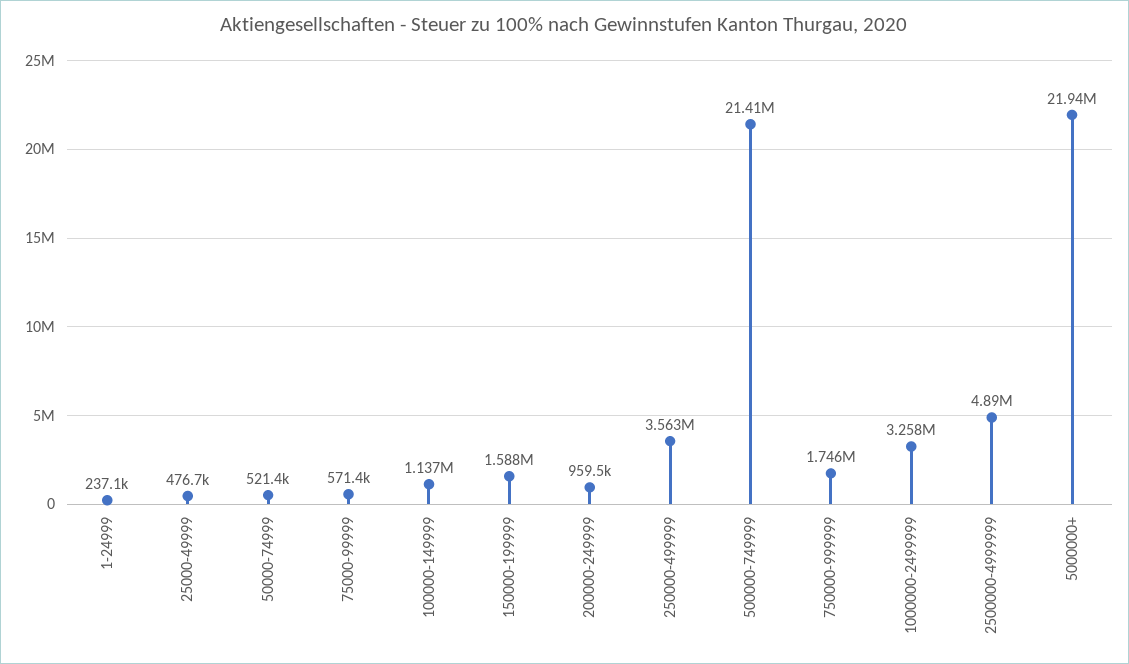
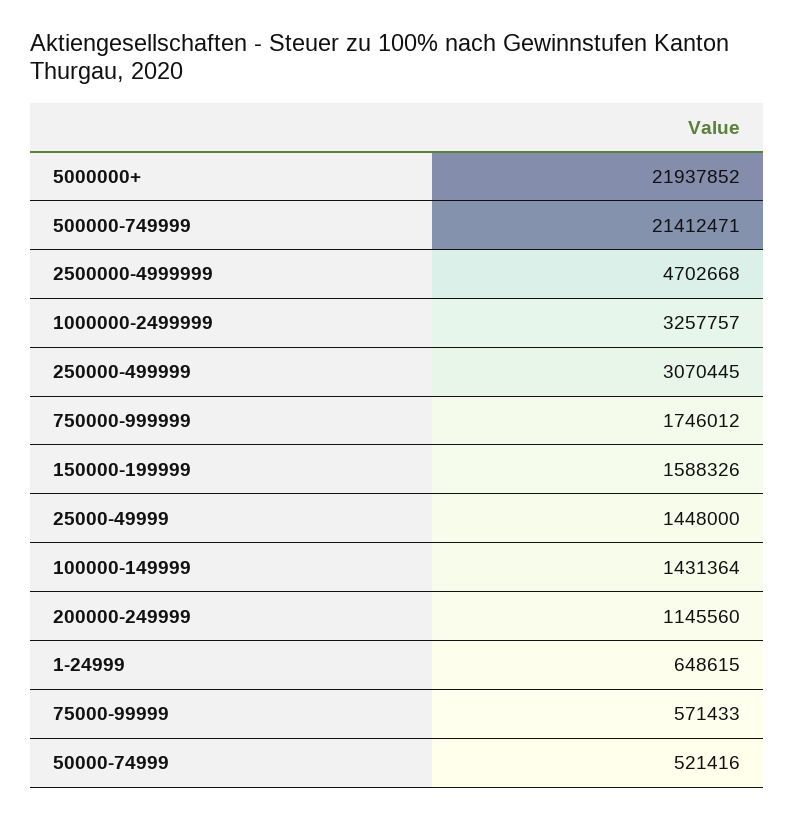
  {
-   "1-24999": 237100,
+   "1-24999": 648615,
-   "25000-49999": 476700,
+   "25000-49999": 1448000,
    "50000-74999": 521416,
    "75000-99999": 571433,
-   "100000-149999": 1137000,
+   "100000-149999": 1431364,
    "150000-199999": 1588326,
-   "200000-249999": 959500,
+   "200000-249999": 1145560,
-   "250000-499999": 3563000,
+   "250000-499999": 3070445,
    "500000-749999": 21412471,
    "750000-999999": 1746012,
    "1000000-2499999": 3257757,
-   "2500000-4999999": 4890000,
+   "2500000-4999999": 4702668,
    "5000000+": 21937852
  }

